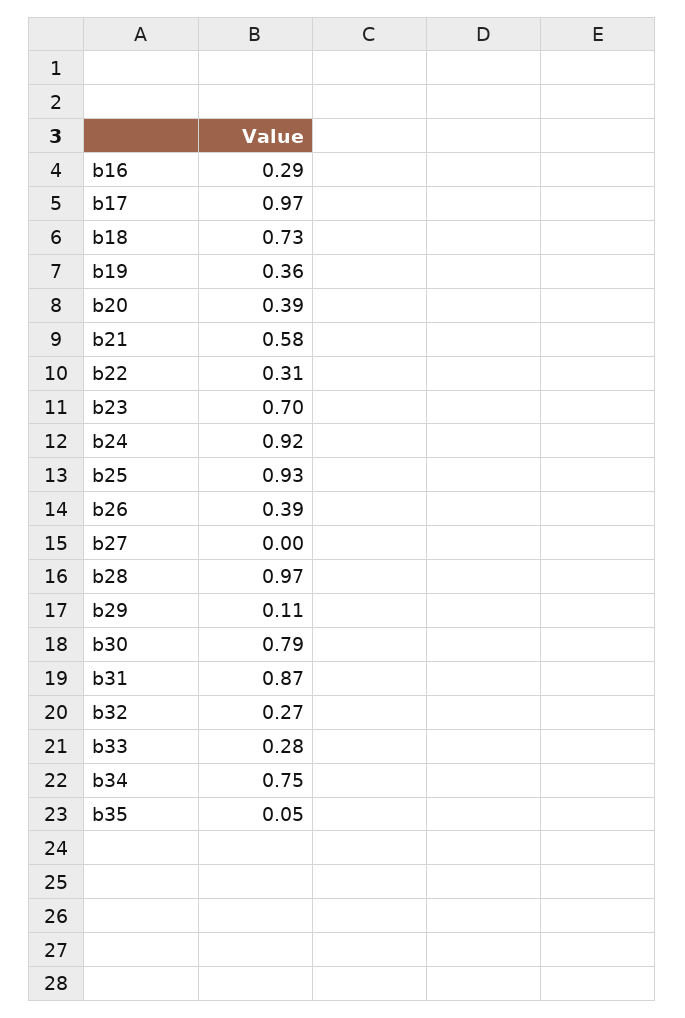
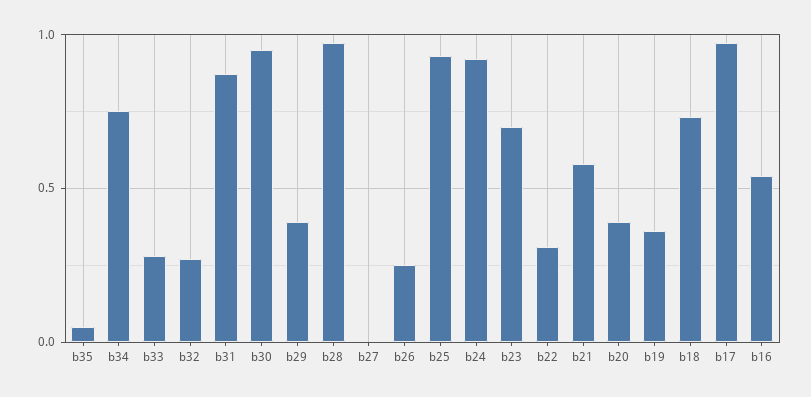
  {
-   "b16": 0.29,
+   "b16": 0.55,
    "b17": 0.97,
    "b18": 0.73,
    "b19": 0.36,
    "b20": 0.39,
    "b21": 0.58,
    "b22": 0.31,
    "b23": 0.7,
    "b24": 0.92,
    "b25": 0.93,
-   "b26": 0.39,
+   "b26": 0.25,
    "b27": 0,
    "b28": 0.97,
-   "b29": 0.11,
+   "b29": 0.4,
-   "b30": 0.79,
+   "b30": 0.95,
    "b31": 0.87,
    "b32": 0.27,
    "b33": 0.28,
    "b34": 0.75,
    "b35": 0.05
  }

